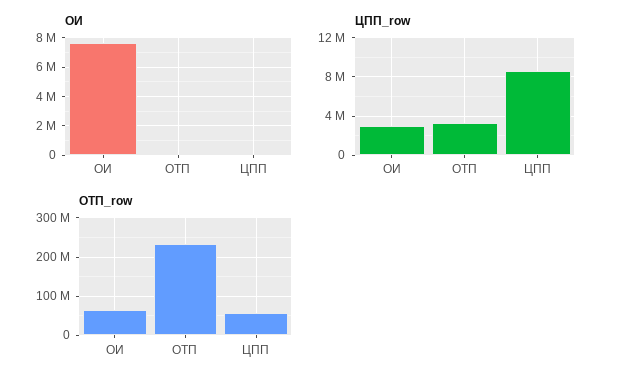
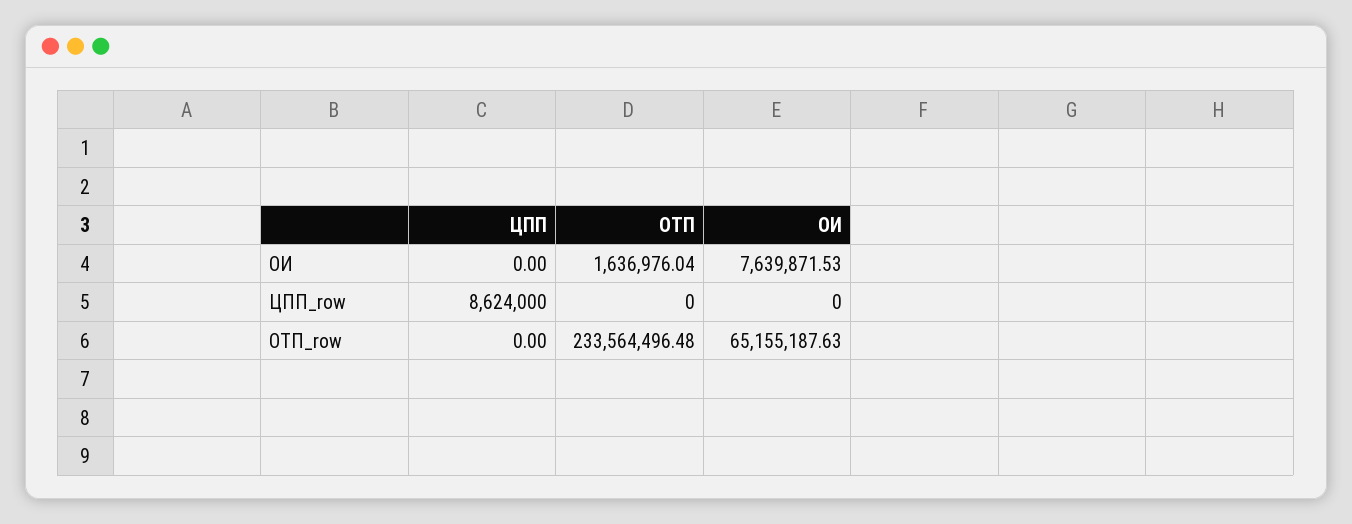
  {
    "ОИ": {
      "ОИ": 7639871.53,
-     "ОТП": 0,
+     "ОТП": 1636976.04,
      "ЦПП": 0
    },
    "ЦПП_row": {
-     "ОИ": 3000000,
+     "ОИ": 0,
-     "ОТП": 3000000,
+     "ОТП": 0,
      "ЦПП": 8624000
    },
    "ОТП_row": {
      "ОИ": 65155187.63,
      "ОТП": 233564496.48,
-     "ЦПП": 60000000
+     "ЦПП": 0
    }
  }

